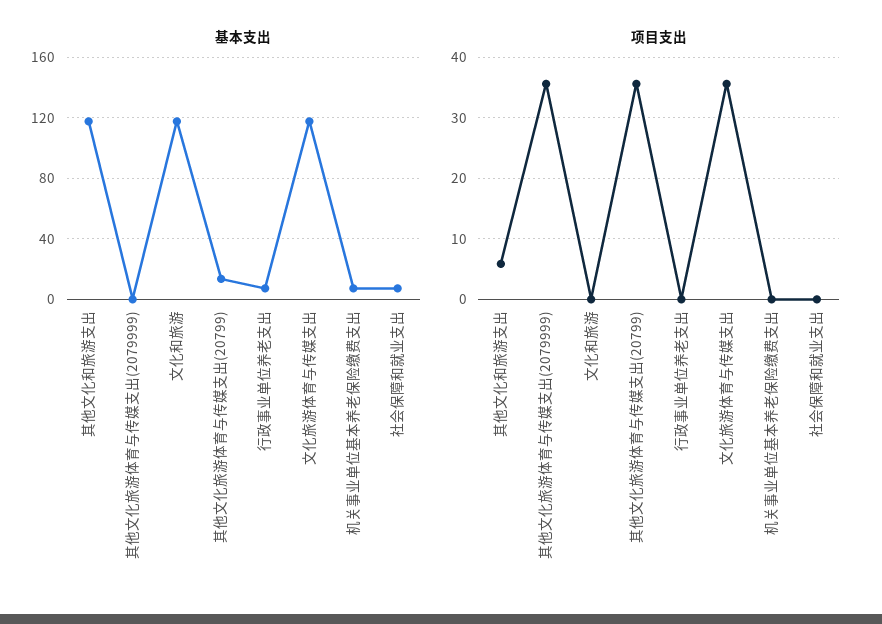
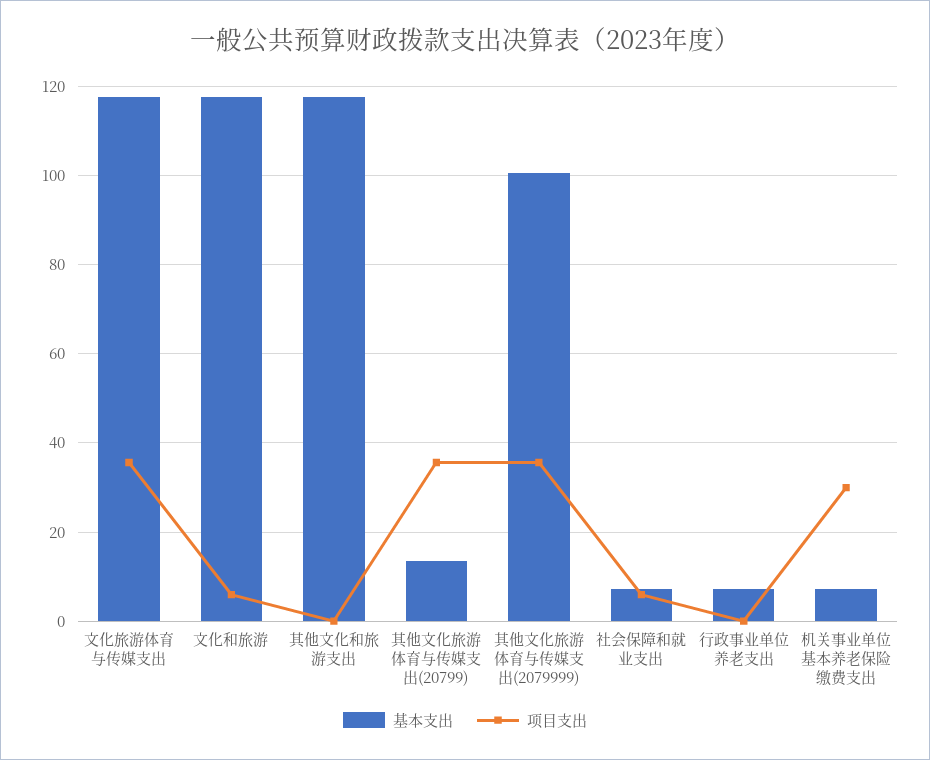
  {
    "基本支出": {
      "其他文化和旅游支出": 118,
-     "其他文化旅游体育与传媒支出(2079999)": 0,
+     "其他文化旅游体育与传媒支出(2079999)": 100,
      "文化和旅游": 118,
      "其他文化旅游体育与传媒支出(20799)": 14,
      "行政事业单位养老支出": 8,
      "文化旅游体育与传媒支出": 118,
      "机关事业单位基本养老保险缴费支出": 8,
      "社会保障和就业支出": 8
    },
    "项目支出": {
-     "其他文化和旅游支出": 6,
+     "其他文化和旅游支出": 0,
      "其他文化旅游体育与传媒支出(2079999)": 36,
-     "文化和旅游": 0,
+     "文化和旅游": 6,
      "其他文化旅游体育与传媒支出(20799)": 36,
      "行政事业单位养老支出": 0,
      "文化旅游体育与传媒支出": 36,
-     "机关事业单位基本养老保险缴费支出": 0,
+     "机关事业单位基本养老保险缴费支出": 30,
-     "社会保障和就业支出": 0
+     "社会保障和就业支出": 6
    }
  }

